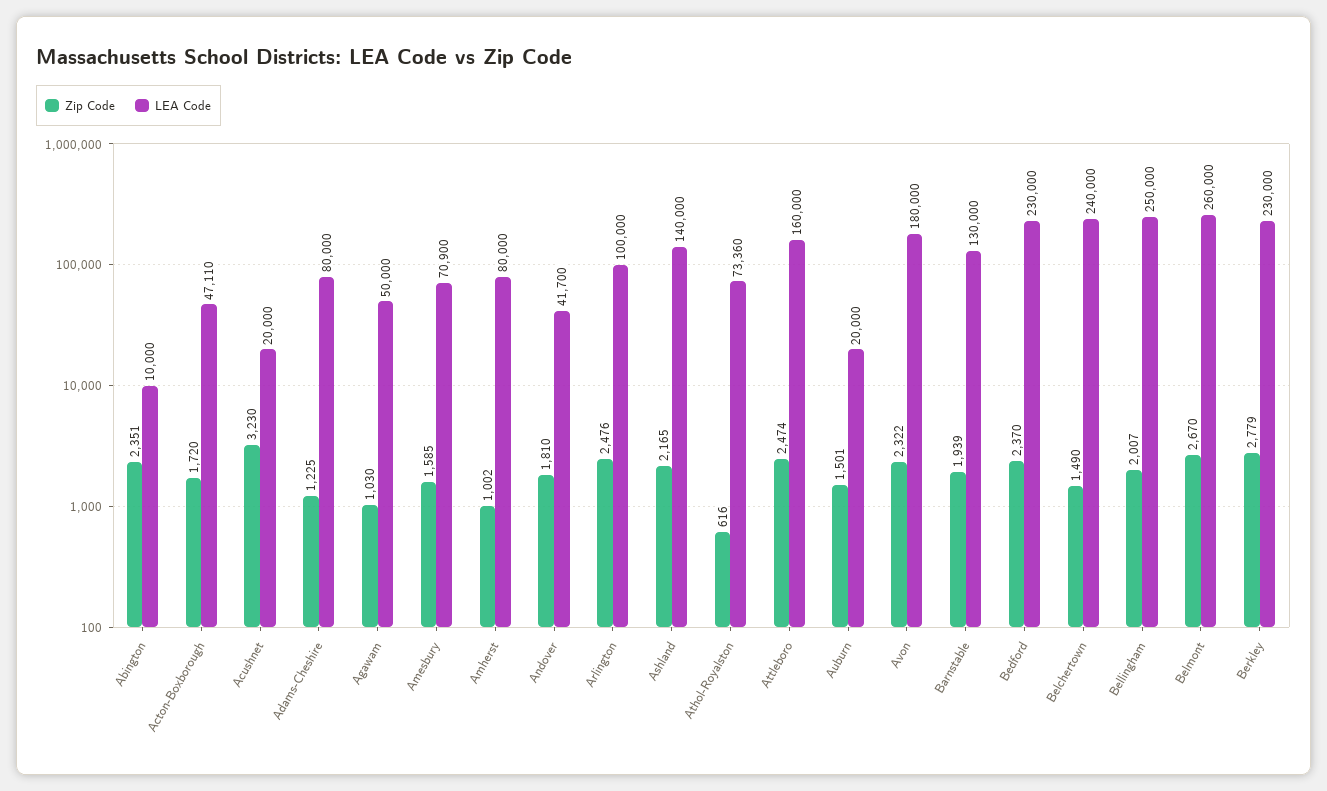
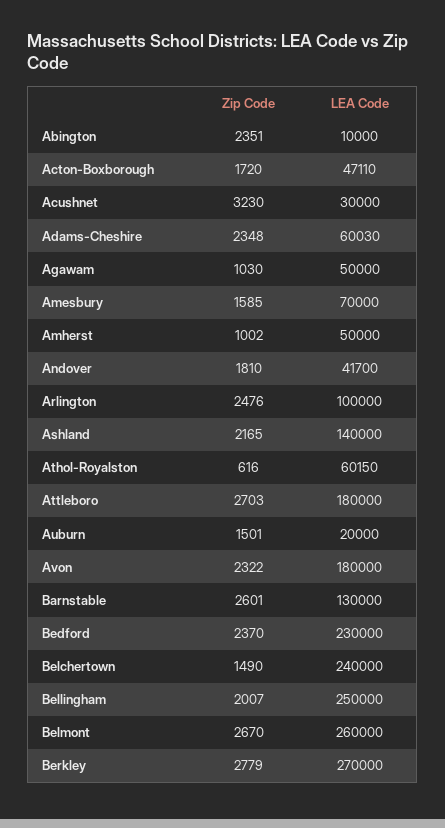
  {
    "Zip Code": {
      "Abington": 2351,
      "Acton-Boxborough": 1720,
      "Acushnet": 3230,
-     "Adams-Cheshire": 1225,
+     "Adams-Cheshire": 2348,
      "Agawam": 1030,
      "Amesbury": 1585,
      "Amherst": 1002,
      "Andover": 1810,
      "Arlington": 2476,
      "Ashland": 2165,
      "Athol-Royalston": 616,
-     "Attleboro": 2474,
+     "Attleboro": 2703,
      "Auburn": 1501,
      "Avon": 2322,
-     "Barnstable": 1939,
+     "Barnstable": 2601,
      "Bedford": 2370,
      "Belchertown": 1490,
      "Bellingham": 2007,
      "Belmont": 2670,
      "Berkley": 2779
    },
    "LEA Code": {
      "Abington": 10000,
      "Acton-Boxborough": 47110,
-     "Acushnet": 20000,
+     "Acushnet": 30000,
-     "Adams-Cheshire": 80000,
+     "Adams-Cheshire": 60030,
      "Agawam": 50000,
-     "Amesbury": 70900,
+     "Amesbury": 70000,
-     "Amherst": 80000,
+     "Amherst": 50000,
      "Andover": 41700,
      "Arlington": 100000,
      "Ashland": 140000,
-     "Athol-Royalston": 73360,
+     "Athol-Royalston": 60150,
-     "Attleboro": 160000,
+     "Attleboro": 180000,
      "Auburn": 20000,
      "Avon": 180000,
      "Barnstable": 130000,
      "Bedford": 230000,
      "Belchertown": 240000,
      "Bellingham": 250000,
      "Belmont": 260000,
-     "Berkley": 230000
+     "Berkley": 270000
    }
  }

